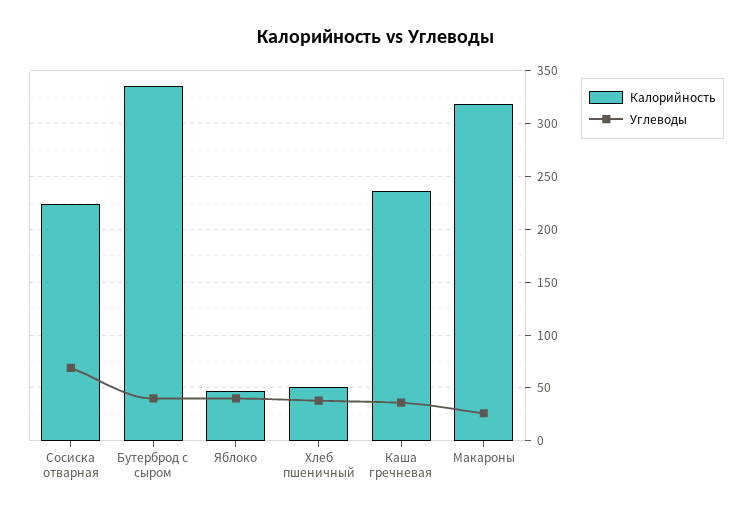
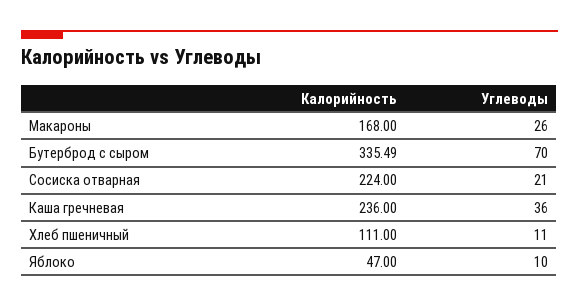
  {
    "Калорийность": {
      "Сосиска отварная": 224,
      "Бутерброд с сыром": 335.49,
      "Яблоко": 47,
-     "Хлеб пшеничный": 50,
+     "Хлеб пшеничный": 111,
      "Каша гречневая": 236,
-     "Макароны": 320
+     "Макароны": 168
    },
    "Углеводы": {
-     "Сосиска отварная": 70,
+     "Сосиска отварная": 21,
-     "Бутерброд с сыром": 40,
+     "Бутерброд с сыром": 70,
-     "Яблоко": 40,
+     "Яблоко": 10,
-     "Хлеб пшеничный": 40,
+     "Хлеб пшеничный": 11,
      "Каша гречневая": 36,
      "Макароны": 26
    }
  }

